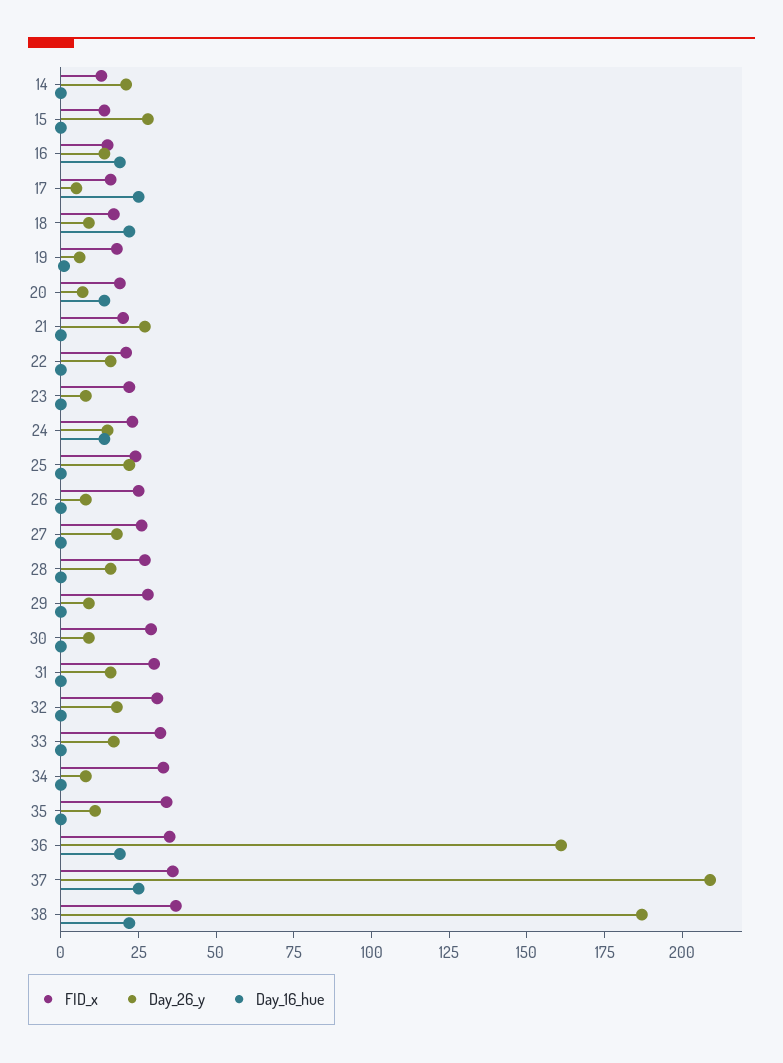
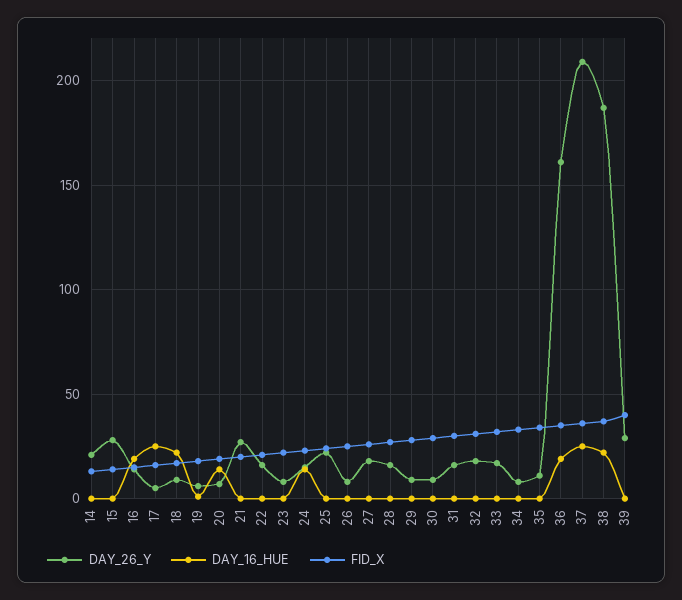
  {
    "FID_x": {
      "14": 15,
      "15": 15,
      "16": 15,
      "17": 15,
      "18": 15,
      "19": 20,
      "20": 20,
      "21": 20,
      "22": 20,
      "23": 20,
      "24": 25,
      "25": 25,
      "26": 25,
      "27": 25,
      "28": 25,
      "29": 30,
      "30": 30,
      "31": 30,
      "32": 30,
      "33": 30,
      "34": 35,
      "35": 35,
      "36": 35,
      "37": 35,
-     "38": 35
+     "38": 35,
+     "39": 40
    },
    "Day_26_y": {
      "14": 20,
      "15": 30,
      "16": 15,
      "17": 5,
      "18": 10,
      "19": 5,
      "20": 5,
      "21": 25,
      "22": 15,
      "23": 10,
      "24": 15,
      "25": 20,
      "26": 10,
      "27": 20,
      "28": 15,
      "29": 10,
      "30": 10,
      "31": 15,
      "32": 20,
      "33": 15,
      "34": 10,
      "35": 10,
      "36": 160,
      "37": 210,
-     "38": 185
+     "38": 185,
+     "39": 30
    },
    "Day_16_hue": {
      "14": 0,
      "15": 0,
      "16": 20,
      "17": 25,
      "18": 20,
      "19": 0,
      "20": 15,
      "21": 0,
      "22": 0,
      "23": 0,
      "24": 15,
      "25": 0,
      "26": 0,
      "27": 0,
      "28": 0,
      "29": 0,
      "30": 0,
      "31": 0,
      "32": 0,
      "33": 0,
      "34": 0,
      "35": 0,
      "36": 20,
      "37": 25,
-     "38": 20
+     "38": 20,
+     "39": 0
    }
  }

